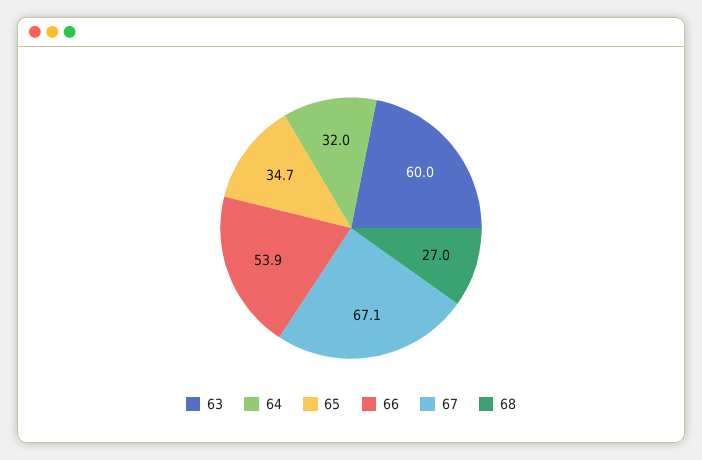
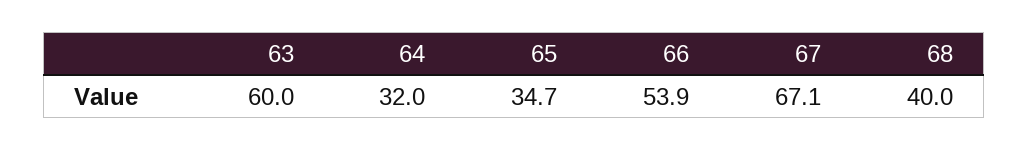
  {
    "63": 60,
    "64": 32,
    "65": 34.7,
    "66": 53.9,
    "67": 67.1,
-   "68": 27
+   "68": 40
  }

